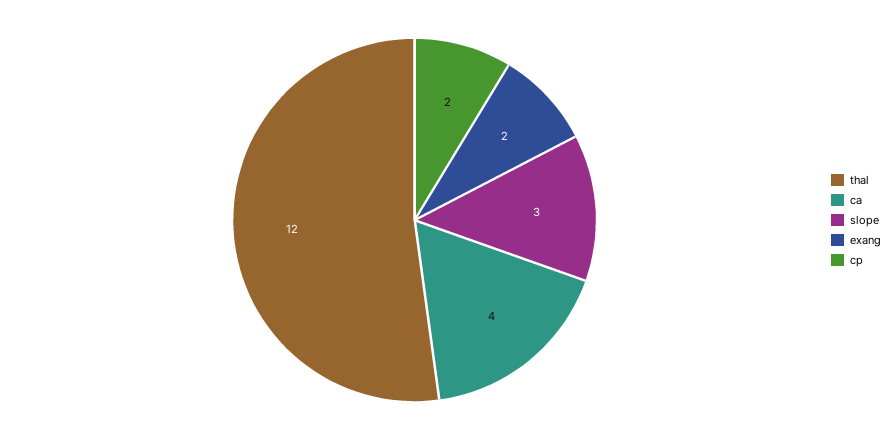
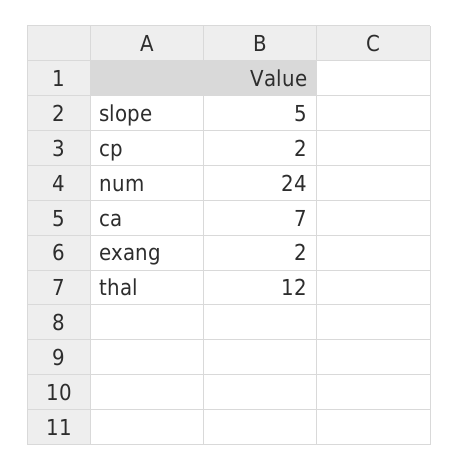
  {
    "thal": 12,
-   "ca": 4,
+   "ca": 7,
-   "slope": 3,
+   "slope": 5,
    "exang": 2,
-   "cp": 2
+   "cp": 2,
+   "num": 24
  }

